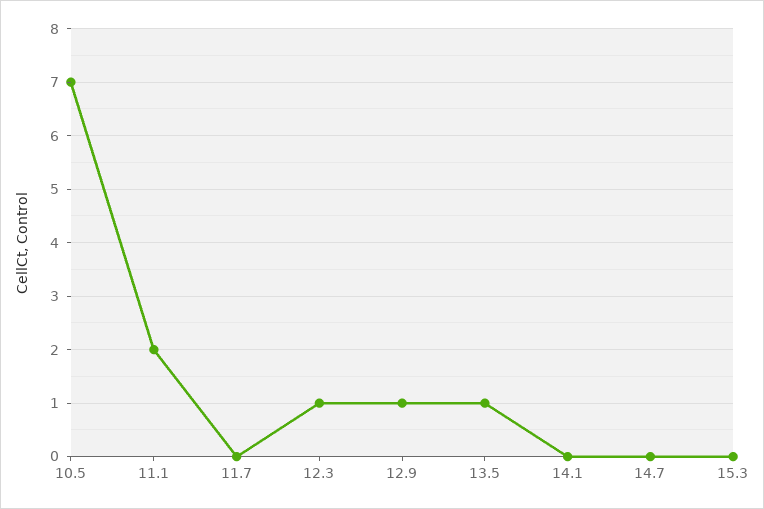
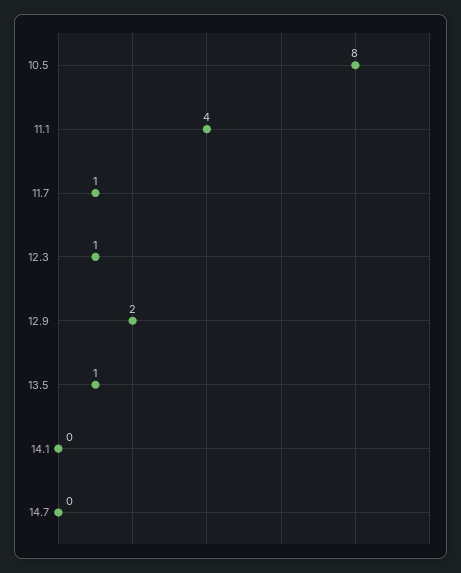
  {
-   "10.5": 7,
+   "10.5": 8,
-   "11.1": 2,
+   "11.1": 4,
-   "11.7": 0,
+   "11.7": 1,
    "12.3": 1,
-   "12.9": 1,
+   "12.9": 2,
    "13.5": 1,
    "14.1": 0,
-   "14.7": 0,
+   "14.7": 0
-   "15.3": 0
  }

